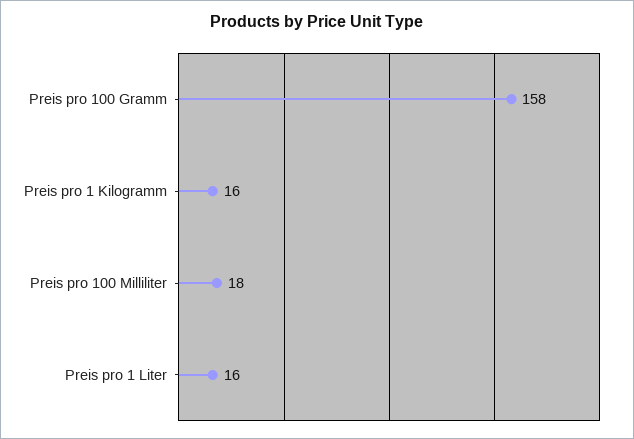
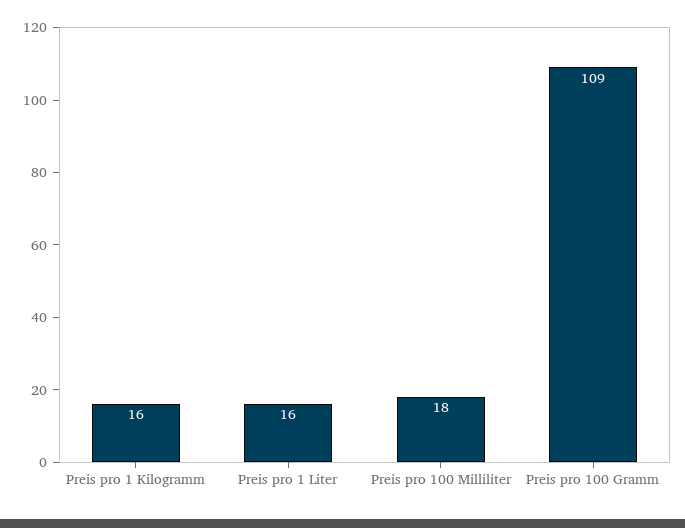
  {
-   "Preis pro 100 Gramm": 158,
+   "Preis pro 100 Gramm": 109,
    "Preis pro 1 Kilogramm": 16,
    "Preis pro 100 Milliliter": 18,
    "Preis pro 1 Liter": 16
  }

